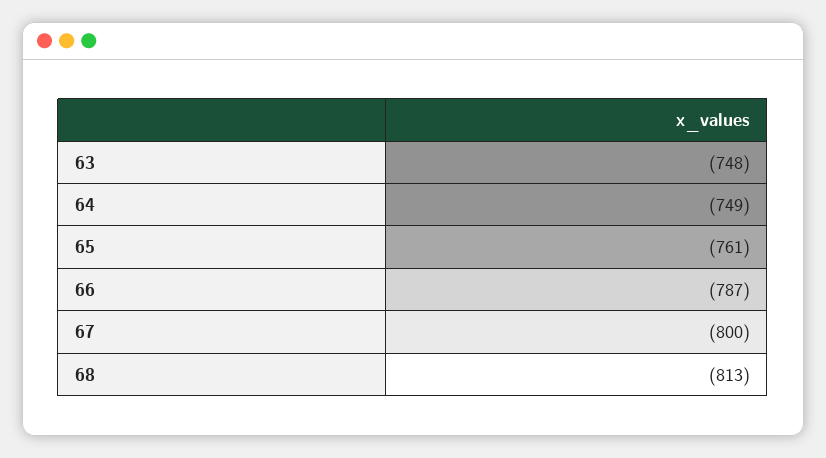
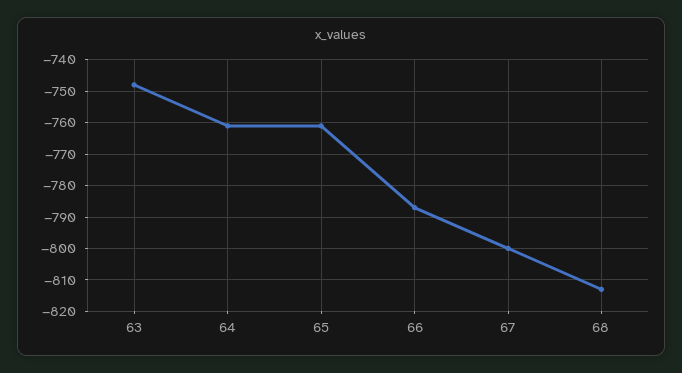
  {
    "63": -748,
-   "64": -749,
+   "64": -760,
    "65": -761,
    "66": -787,
    "67": -800,
    "68": -813
  }

